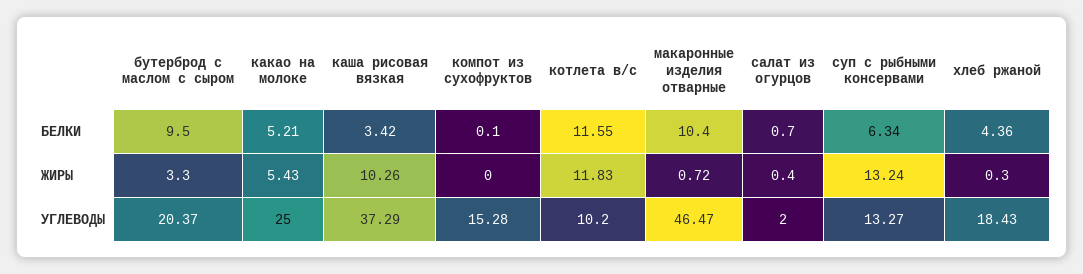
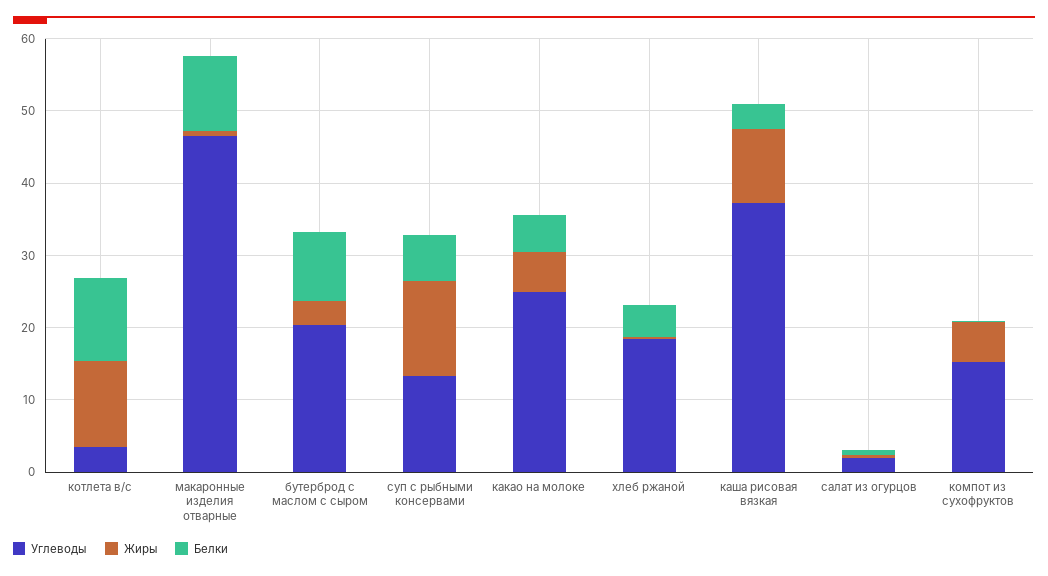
  {
    "БЕЛКИ": {
      "бутерброд с маслом с сыром": 9.5,
      "какао на молоке": 5.21,
      "каша рисовая вязкая": 3.42,
      "компот из сухофруктов": 0.1,
      "котлета в/с": 11.55,
      "макаронные изделия отварные": 10.4,
      "салат из огурцов": 0.7,
      "суп с рыбными консервами": 6.34,
      "хлеб ржаной": 4.36
    },
    "ЖИРЫ": {
      "бутерброд с маслом с сыром": 3.3,
      "какао на молоке": 5.43,
      "каша рисовая вязкая": 10.26,
-     "компот из сухофруктов": 0,
+     "компот из сухофруктов": 6,
      "котлета в/с": 11.83,
      "макаронные изделия отварные": 0.72,
      "салат из огурцов": 0.4,
      "суп с рыбными консервами": 13.24,
      "хлеб ржаной": 0.3
    },
    "УГЛЕВОДЫ": {
      "бутерброд с маслом с сыром": 20.37,
      "какао на молоке": 25,
      "каша рисовая вязкая": 37.29,
      "компот из сухофруктов": 15.28,
-     "котлета в/с": 10.2,
+     "котлета в/с": 4,
      "макаронные изделия отварные": 46.47,
      "салат из огурцов": 2,
      "суп с рыбными консервами": 13.27,
      "хлеб ржаной": 18.43
    }
  }

